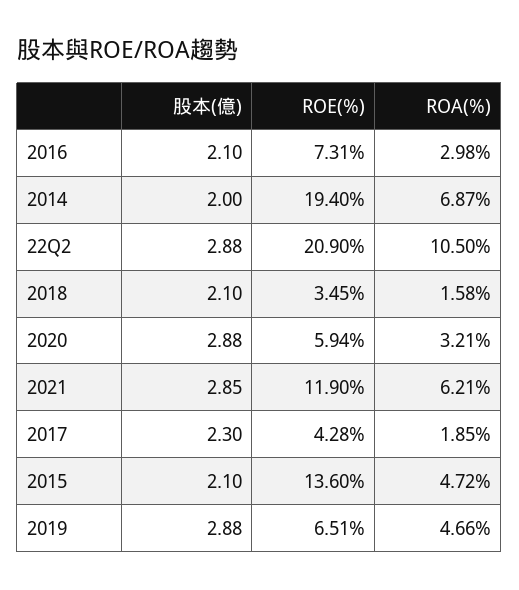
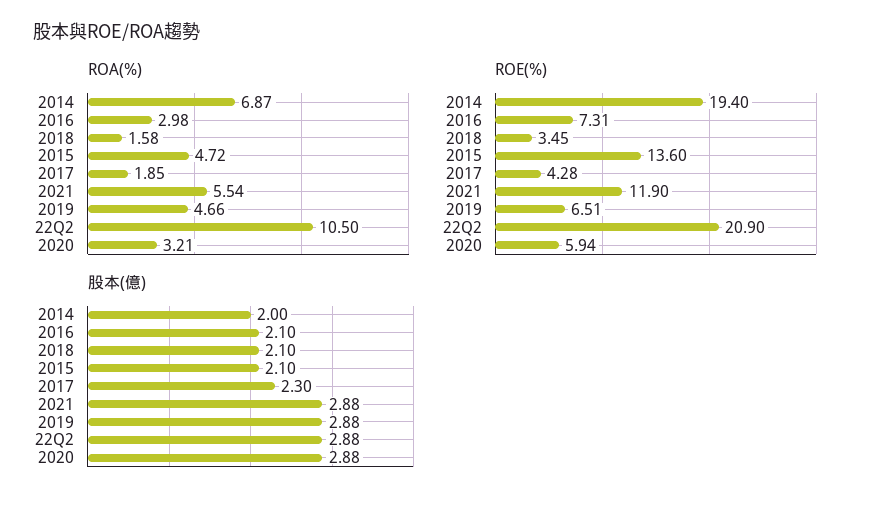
  {
    "股本(億)": {
      "2016": 2.1,
      "2014": 2,
      "22Q2": 2.88,
      "2018": 2.1,
      "2020": 2.88,
-     "2021": 2.85,
+     "2021": 2.88,
      "2017": 2.3,
      "2015": 2.1,
      "2019": 2.88
    },
    "ROE(%)": {
      "2016": 7.31,
      "2014": 19.4,
      "22Q2": 20.9,
      "2018": 3.45,
      "2020": 5.94,
      "2021": 11.9,
      "2017": 4.28,
      "2015": 13.6,
      "2019": 6.51
    },
    "ROA(%)": {
      "2016": 2.98,
      "2014": 6.87,
      "22Q2": 10.5,
      "2018": 1.58,
      "2020": 3.21,
-     "2021": 6.21,
+     "2021": 5.54,
      "2017": 1.85,
      "2015": 4.72,
      "2019": 4.66
    }
  }

